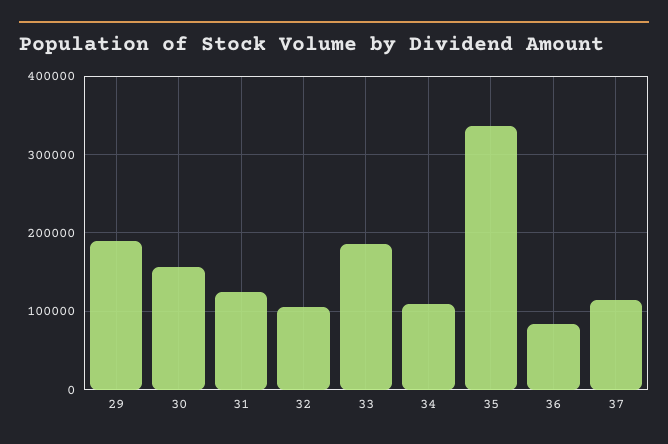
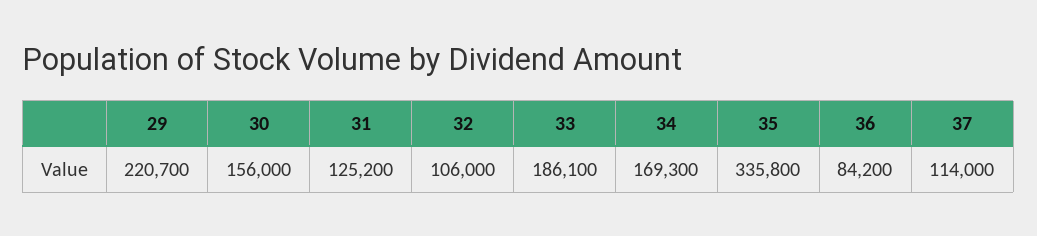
  {
-   "29": 190000,
+   "29": 220700,
    "30": 156000,
    "31": 125200,
    "32": 106000,
    "33": 186100,
-   "34": 110000,
+   "34": 169300,
    "35": 335800,
    "36": 84200,
    "37": 114000
  }

